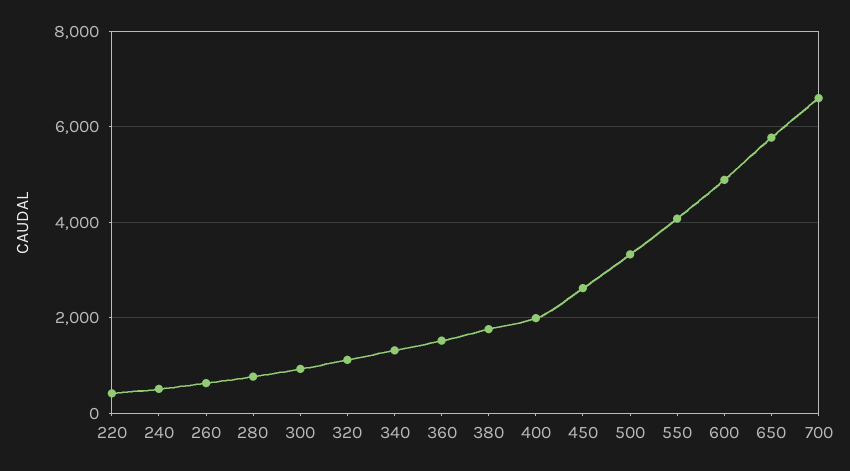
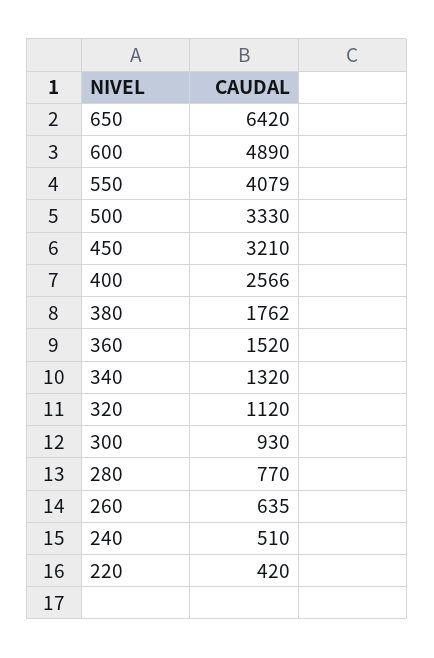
  {
    "220": 420,
    "240": 510,
    "260": 635,
    "280": 770,
    "300": 930,
    "320": 1120,
    "340": 1320,
    "360": 1520,
    "380": 1762,
-   "400": 2000,
+   "400": 2566,
-   "450": 2600,
+   "450": 3210,
    "500": 3330,
    "550": 4079,
    "600": 4890,
-   "650": 5800,
+   "650": 6420
-   "700": 6600
  }

